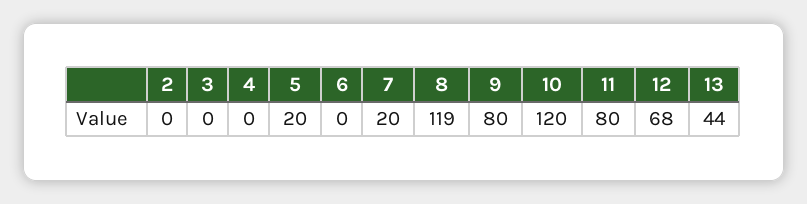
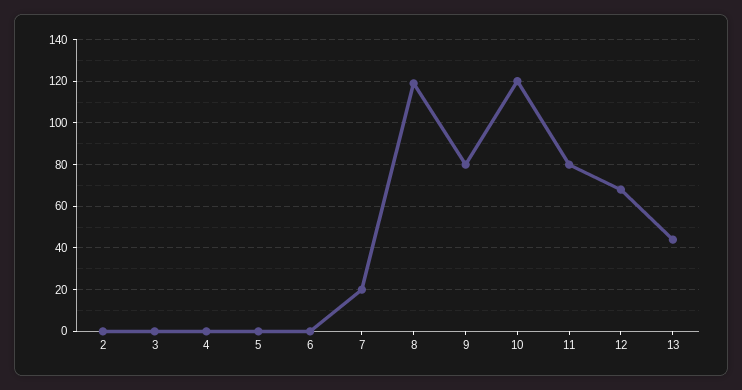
  {
    "2": 0,
    "3": 0,
    "4": 0,
-   "5": 20,
+   "5": 0,
    "6": 0,
    "7": 20,
    "8": 119,
    "9": 80,
    "10": 120,
    "11": 80,
    "12": 68,
    "13": 44
  }

